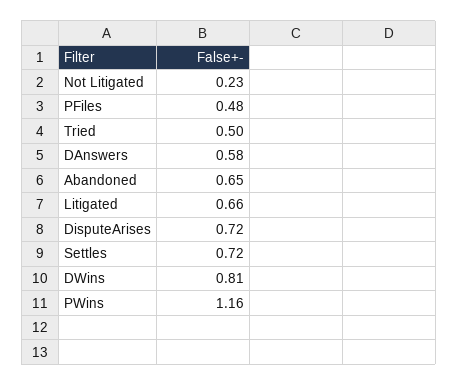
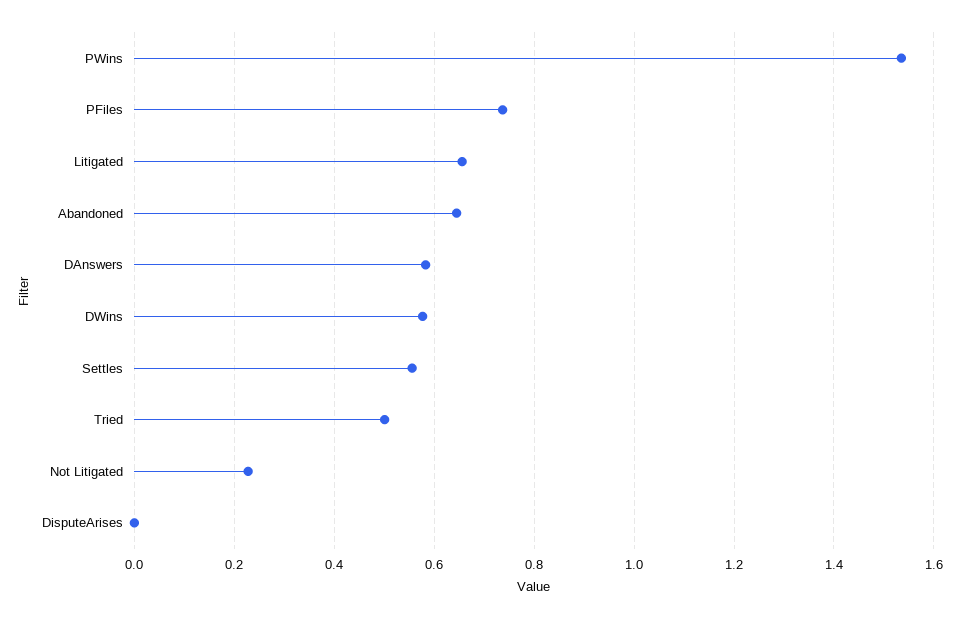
  {
    "Not Litigated": 0.23,
-   "PFiles": 0.48,
+   "PFiles": 0.74,
    "Tried": 0.5,
    "DAnswers": 0.58,
    "Abandoned": 0.65,
    "Litigated": 0.66,
-   "DisputeArises": 0.72,
+   "DisputeArises": 0,
-   "Settles": 0.72,
+   "Settles": 0.56,
-   "DWins": 0.81,
+   "DWins": 0.58,
-   "PWins": 1.16
+   "PWins": 1.54
  }

